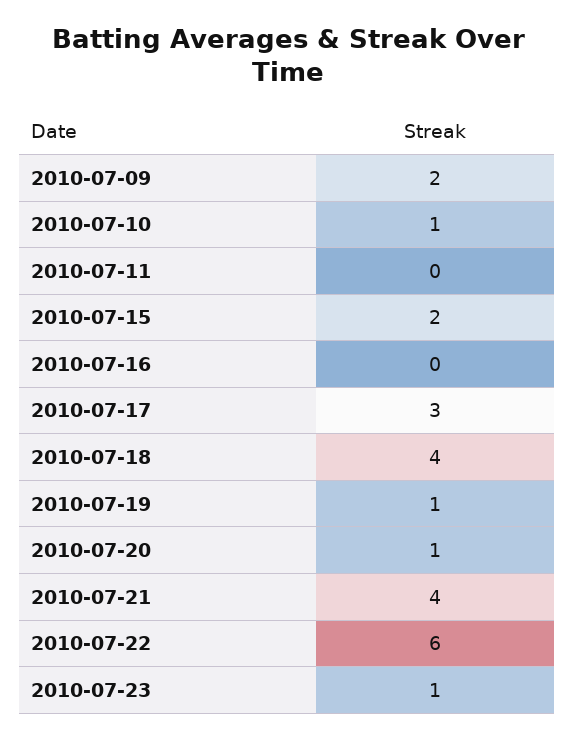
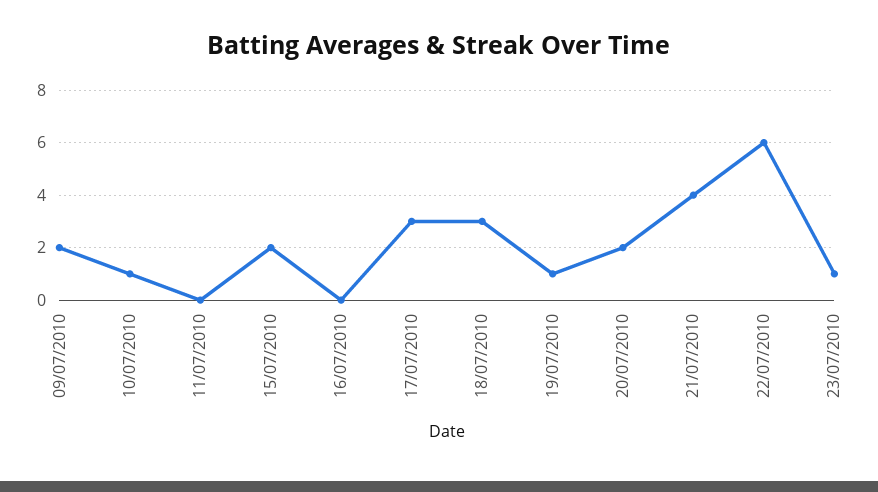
  {
    "2010-07-09": 2,
    "2010-07-10": 1,
    "2010-07-11": 0,
    "2010-07-15": 2,
    "2010-07-16": 0,
    "2010-07-17": 3,
-   "2010-07-18": 4,
+   "2010-07-18": 3,
    "2010-07-19": 1,
-   "2010-07-20": 1,
+   "2010-07-20": 2,
    "2010-07-21": 4,
    "2010-07-22": 6,
    "2010-07-23": 1
  }

